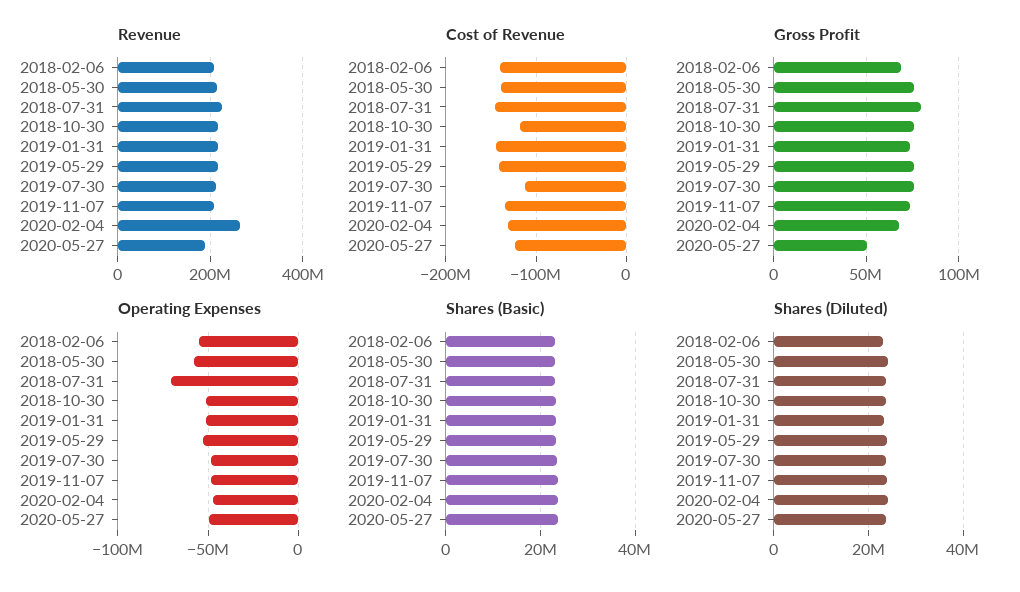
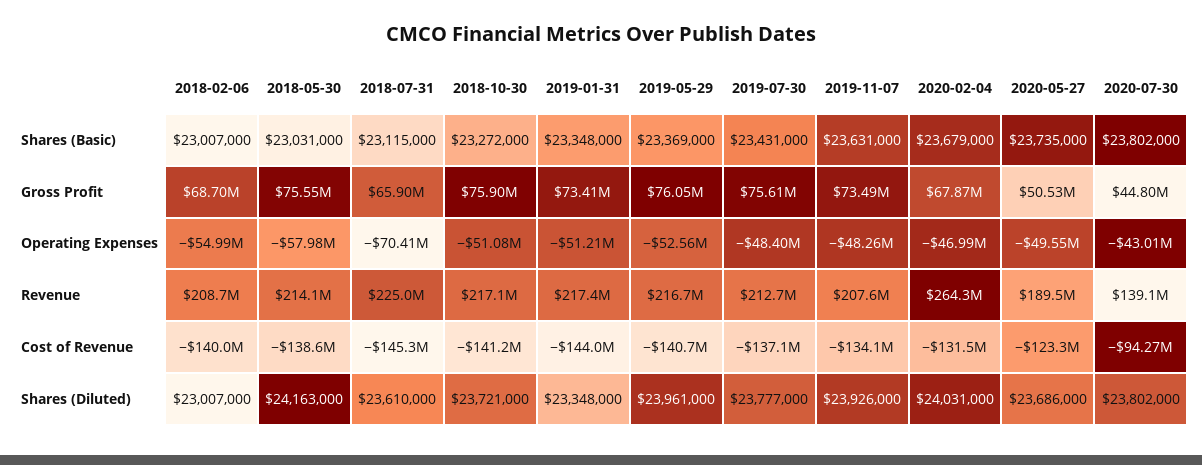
  {
    "Revenue": {
      "2018-02-06": 208700000,
      "2018-05-30": 214100000,
      "2018-07-31": 225000000,
      "2018-10-30": 217100000,
      "2019-01-31": 217400000,
      "2019-05-29": 216700000,
      "2019-07-30": 212700000,
      "2019-11-07": 207600000,
      "2020-02-04": 264300000,
-     "2020-05-27": 189500000
+     "2020-05-27": 189500000,
+     "2020-07-30": 139100000
    },
    "Cost of Revenue": {
      "2018-02-06": -140000000,
      "2018-05-30": -138600000,
      "2018-07-31": -145300000,
-     "2018-10-30": -120000000,
+     "2018-10-30": -141200000,
      "2019-01-31": -144000000,
      "2019-05-29": -140700000,
-     "2019-07-30": -110000000,
+     "2019-07-30": -137100000,
      "2019-11-07": -134100000,
      "2020-02-04": -131500000,
-     "2020-05-27": -123300000
+     "2020-05-27": -123300000,
+     "2020-07-30": -94270000
    },
    "Gross Profit": {
      "2018-02-06": 68700000,
      "2018-05-30": 75550000,
-     "2018-07-31": 80000000,
+     "2018-07-31": 65900000,
      "2018-10-30": 75900000,
      "2019-01-31": 73410000,
      "2019-05-29": 76050000,
      "2019-07-30": 75610000,
      "2019-11-07": 73490000,
      "2020-02-04": 67870000,
-     "2020-05-27": 50530000
+     "2020-05-27": 50530000,
+     "2020-07-30": 44800000
    },
    "Operating Expenses": {
      "2018-02-06": -54990000,
      "2018-05-30": -57980000,
      "2018-07-31": -70410000,
      "2018-10-30": -51080000,
      "2019-01-31": -51210000,
      "2019-05-29": -52560000,
      "2019-07-30": -48400000,
      "2019-11-07": -48260000,
      "2020-02-04": -46990000,
-     "2020-05-27": -49550000
+     "2020-05-27": -49550000,
+     "2020-07-30": -43010000
    },
    "Shares (Basic)": {
      "2018-02-06": 23007000,
      "2018-05-30": 23031000,
      "2018-07-31": 23115000,
      "2018-10-30": 23272000,
      "2019-01-31": 23348000,
      "2019-05-29": 23369000,
      "2019-07-30": 23431000,
      "2019-11-07": 23631000,
      "2020-02-04": 23679000,
-     "2020-05-27": 23735000
+     "2020-05-27": 23735000,
+     "2020-07-30": 23802000
    },
    "Shares (Diluted)": {
      "2018-02-06": 23007000,
      "2018-05-30": 24163000,
      "2018-07-31": 23610000,
      "2018-10-30": 23721000,
      "2019-01-31": 23348000,
      "2019-05-29": 23961000,
      "2019-07-30": 23777000,
      "2019-11-07": 23926000,
      "2020-02-04": 24031000,
-     "2020-05-27": 23686000
+     "2020-05-27": 23686000,
+     "2020-07-30": 23802000
    }
  }

